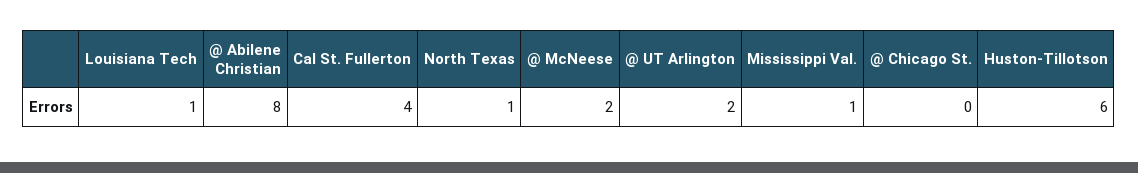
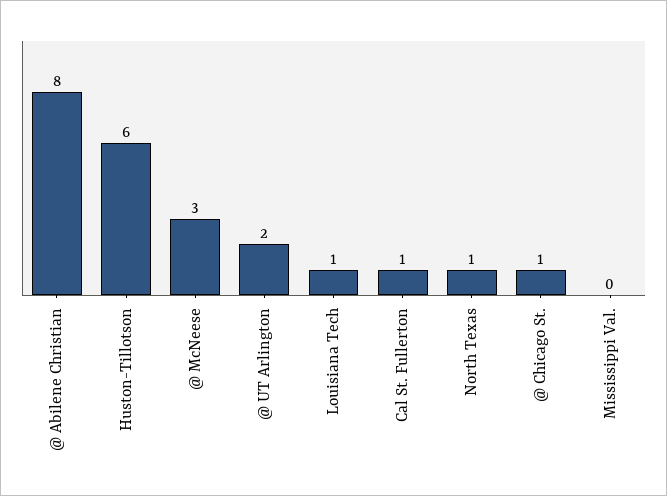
  {
    "Louisiana Tech": 1,
    "@ Abilene Christian": 8,
-   "Cal St. Fullerton": 4,
+   "Cal St. Fullerton": 1,
    "North Texas": 1,
-   "@ McNeese": 2,
+   "@ McNeese": 3,
    "@ UT Arlington": 2,
-   "Mississippi Val.": 1,
+   "Mississippi Val.": 0,
-   "@ Chicago St.": 0,
+   "@ Chicago St.": 1,
    "Huston-Tillotson": 6
  }

